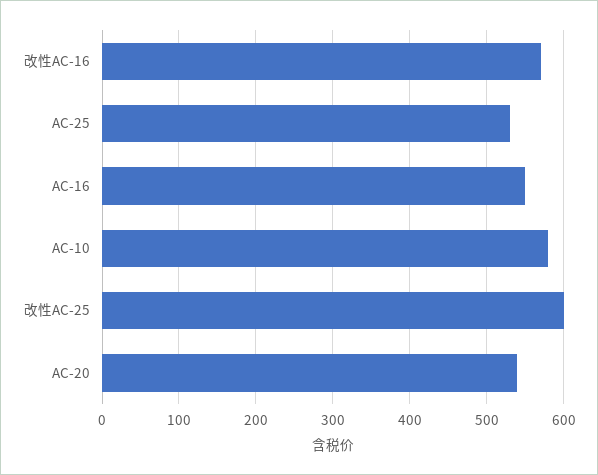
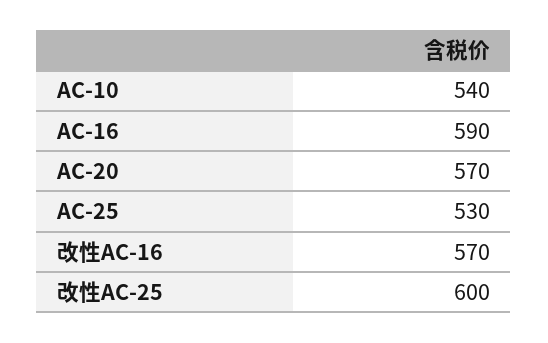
  {
    "改性AC-16": 570,
    "AC-25": 530,
-   "AC-16": 550,
+   "AC-16": 590,
-   "AC-10": 580,
+   "AC-10": 540,
    "改性AC-25": 600,
-   "AC-20": 540
+   "AC-20": 570
  }

